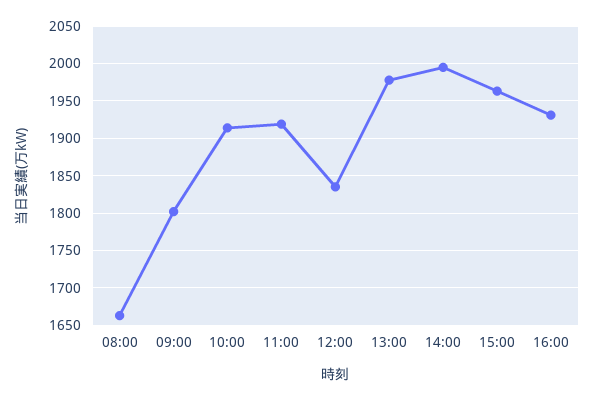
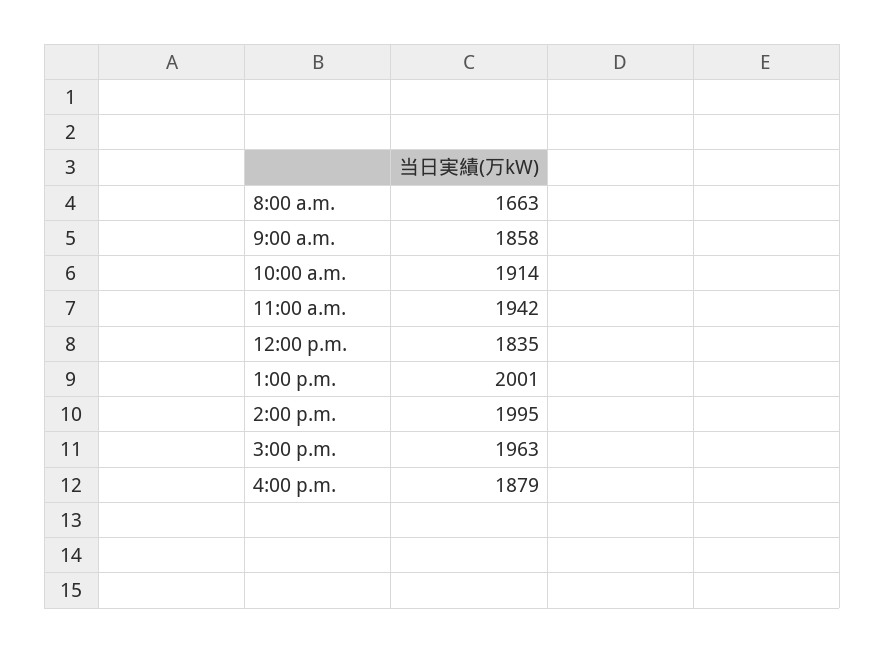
  {
    "08:00": 1663,
-   "09:00": 1800,
+   "09:00": 1858,
    "10:00": 1914,
-   "11:00": 1920,
+   "11:00": 1942,
    "12:00": 1835,
-   "13:00": 1980,
+   "13:00": 2001,
    "14:00": 1995,
    "15:00": 1963,
-   "16:00": 1930
+   "16:00": 1879
  }

